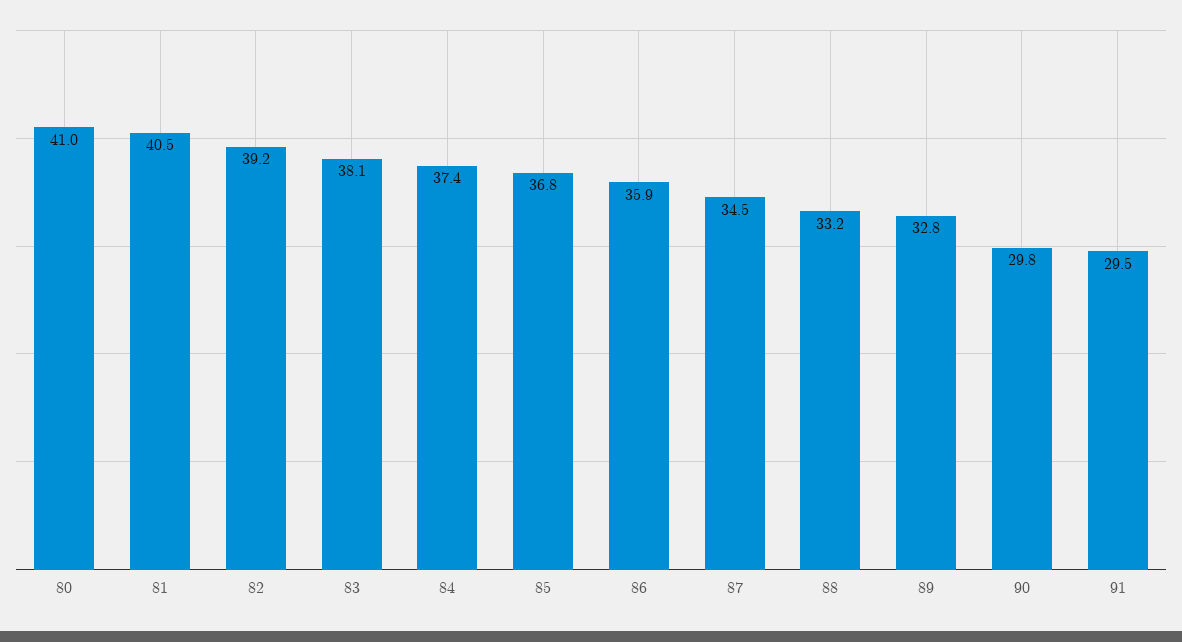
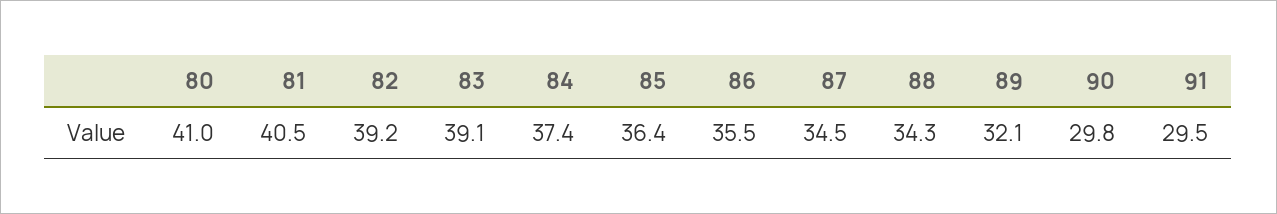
  {
    "80": 41,
    "81": 40.5,
    "82": 39.2,
-   "83": 38.1,
+   "83": 39.1,
    "84": 37.4,
-   "85": 36.8,
+   "85": 36.4,
-   "86": 35.9,
+   "86": 35.5,
    "87": 34.5,
-   "88": 33.2,
+   "88": 34.3,
-   "89": 32.8,
+   "89": 32.1,
    "90": 29.8,
    "91": 29.5
  }

